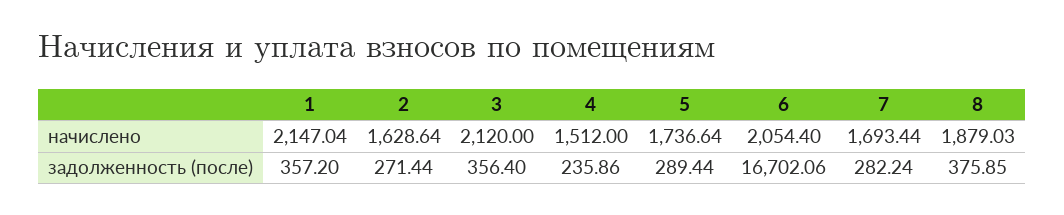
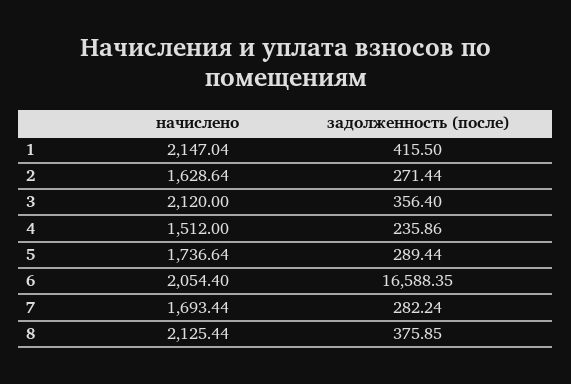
  {
    "1": {
      "начислено": 2147.04,
-     "задолженность (после)": 357.2
+     "задолженность (после)": 415.5
    },
    "2": {
      "начислено": 1628.64,
      "задолженность (после)": 271.44
    },
    "3": {
      "начислено": 2120,
      "задолженность (после)": 356.4
    },
    "4": {
      "начислено": 1512,
      "задолженность (после)": 235.86
    },
    "5": {
      "начислено": 1736.64,
      "задолженность (после)": 289.44
    },
    "6": {
      "начислено": 2054.4,
-     "задолженность (после)": 16702.06
+     "задолженность (после)": 16588.35
    },
    "7": {
      "начислено": 1693.44,
      "задолженность (после)": 282.24
    },
    "8": {
-     "начислено": 1879.03,
+     "начислено": 2125.44,
      "задолженность (после)": 375.85
    }
  }

